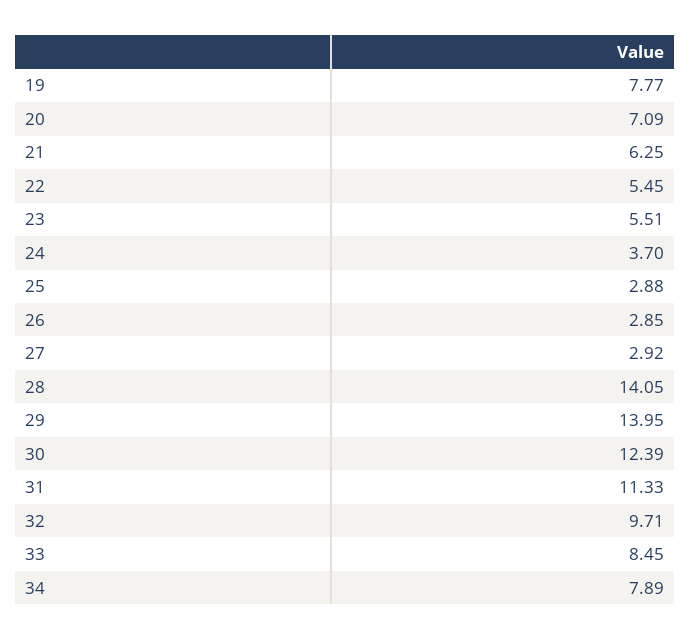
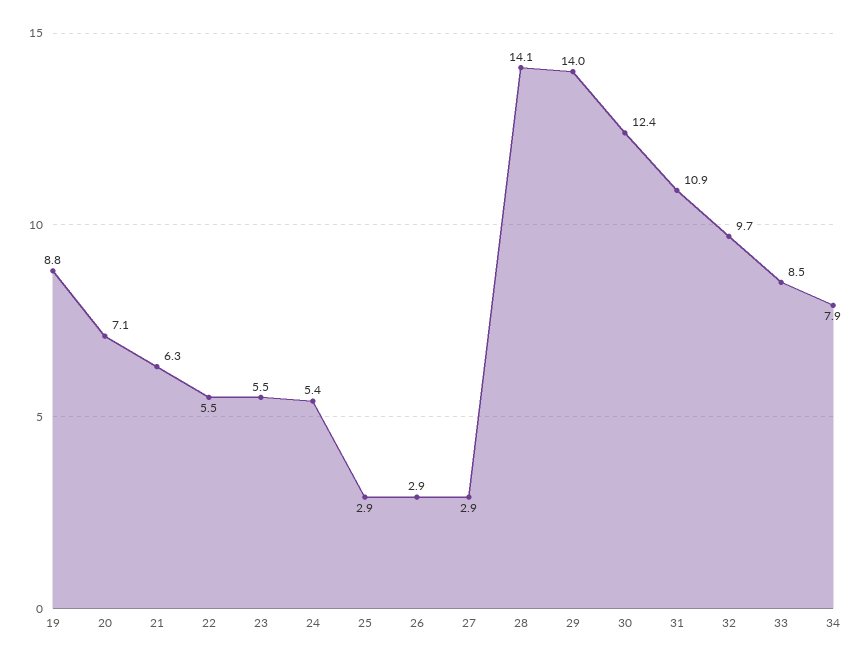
  {
-   "19": 7.77,
+   "19": 8.8,
    "20": 7.09,
    "21": 6.25,
    "22": 5.45,
    "23": 5.51,
-   "24": 3.7,
+   "24": 5.4,
    "25": 2.88,
    "26": 2.85,
    "27": 2.92,
    "28": 14.05,
    "29": 13.95,
    "30": 12.39,
-   "31": 11.33,
+   "31": 10.9,
    "32": 9.71,
    "33": 8.45,
    "34": 7.89
  }

